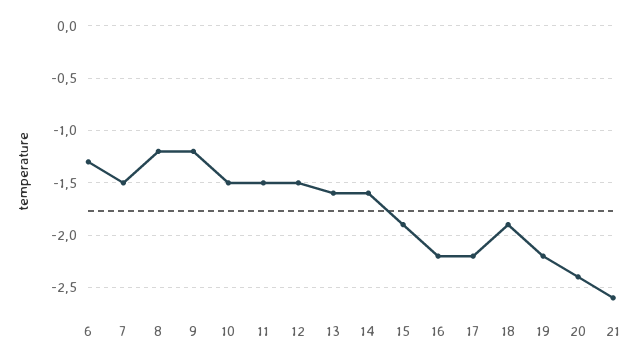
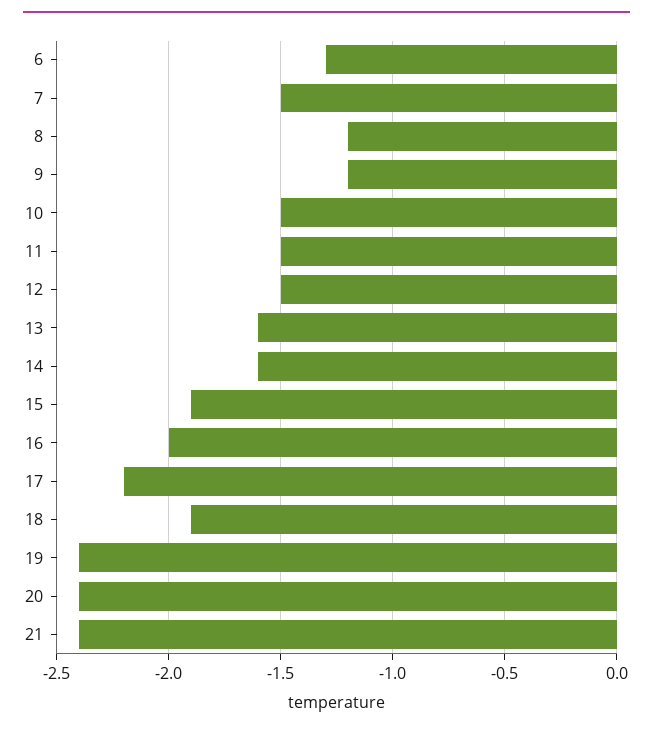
  {
    "6": -1.3,
    "7": -1.5,
    "8": -1.2,
    "9": -1.2,
    "10": -1.5,
    "11": -1.5,
    "12": -1.5,
    "13": -1.6,
    "14": -1.6,
    "15": -1.9,
-   "16": -2.2,
+   "16": -2,
    "17": -2.2,
    "18": -1.9,
-   "19": -2.2,
+   "19": -2.4,
    "20": -2.4,
-   "21": -2.6
+   "21": -2.4
  }

